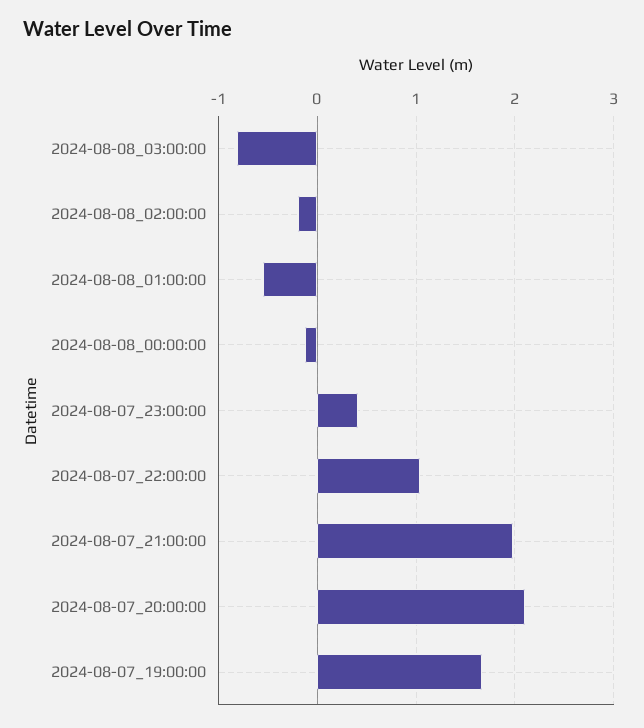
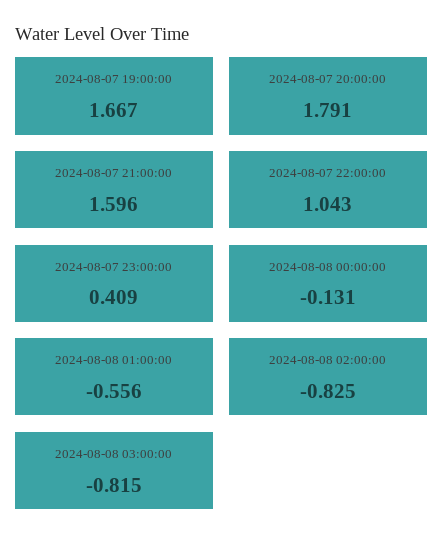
  {
    "2024-08-08_03:00:00": -0.815,
-   "2024-08-08_02:00:00": -0.2,
+   "2024-08-08_02:00:00": -0.825,
    "2024-08-08_01:00:00": -0.556,
    "2024-08-08_00:00:00": -0.131,
    "2024-08-07_23:00:00": 0.409,
    "2024-08-07_22:00:00": 1.043,
-   "2024-08-07_21:00:00": 2,
+   "2024-08-07_21:00:00": 1.596,
-   "2024-08-07_20:00:00": 2.1,
+   "2024-08-07_20:00:00": 1.791,
    "2024-08-07_19:00:00": 1.667
  }

